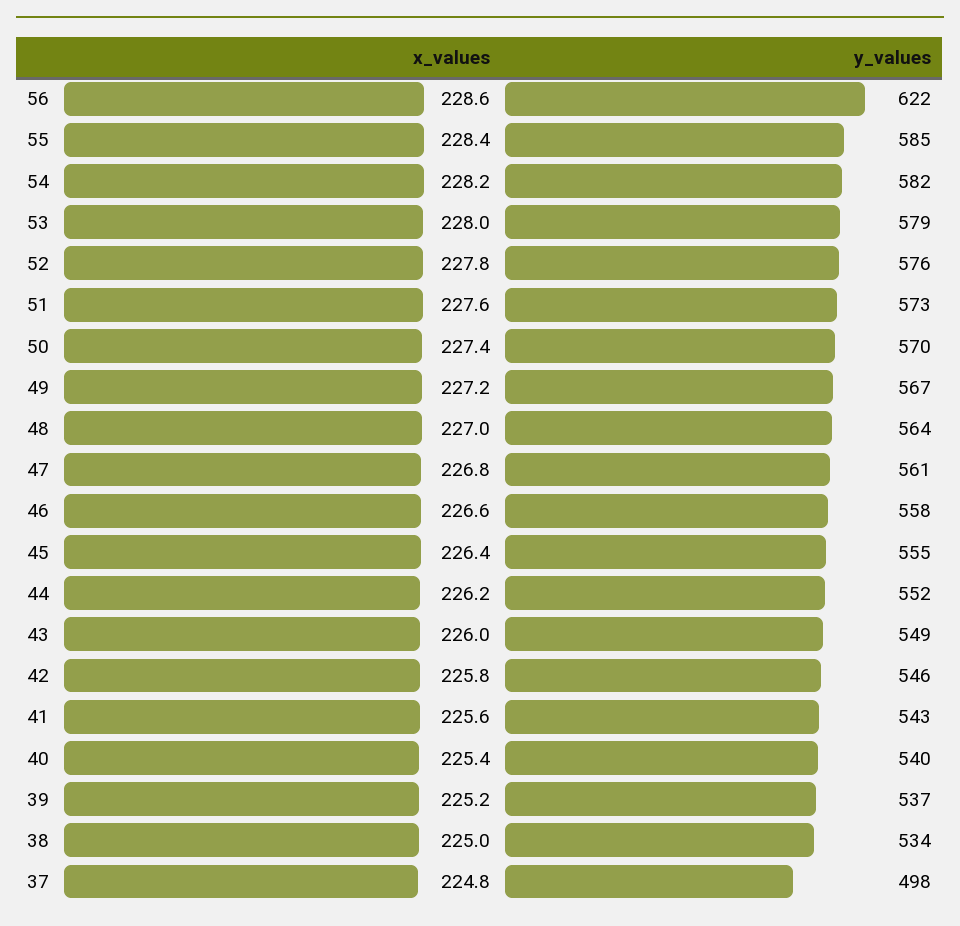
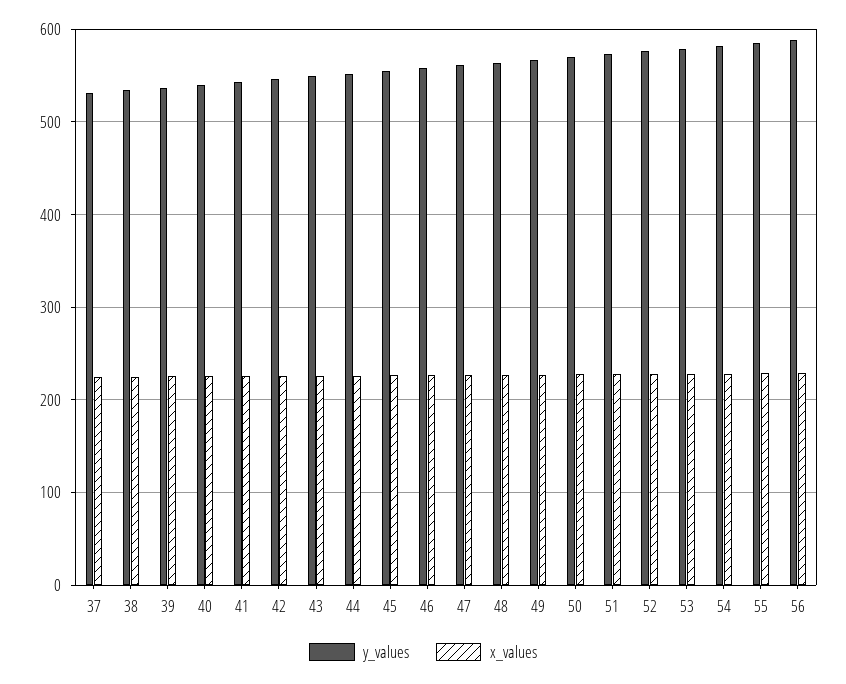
  {
    "x_values": {
      "56": 228.6,
      "55": 228.4,
      "54": 228.2,
      "53": 228,
      "52": 227.8,
      "51": 227.6,
      "50": 227.4,
      "49": 227.2,
      "48": 227,
      "47": 226.8,
      "46": 226.6,
      "45": 226.4,
      "44": 226.2,
      "43": 226,
      "42": 225.8,
      "41": 225.6,
      "40": 225.4,
      "39": 225.2,
      "38": 225,
      "37": 224.8
    },
    "y_values": {
-     "56": 622,
+     "56": 590,
      "55": 585,
      "54": 582,
      "53": 579,
      "52": 576,
      "51": 573,
      "50": 570,
      "49": 567,
      "48": 564,
      "47": 561,
      "46": 558,
      "45": 555,
      "44": 552,
      "43": 549,
      "42": 546,
      "41": 543,
      "40": 540,
      "39": 537,
      "38": 534,
-     "37": 498
+     "37": 530
    }
  }

